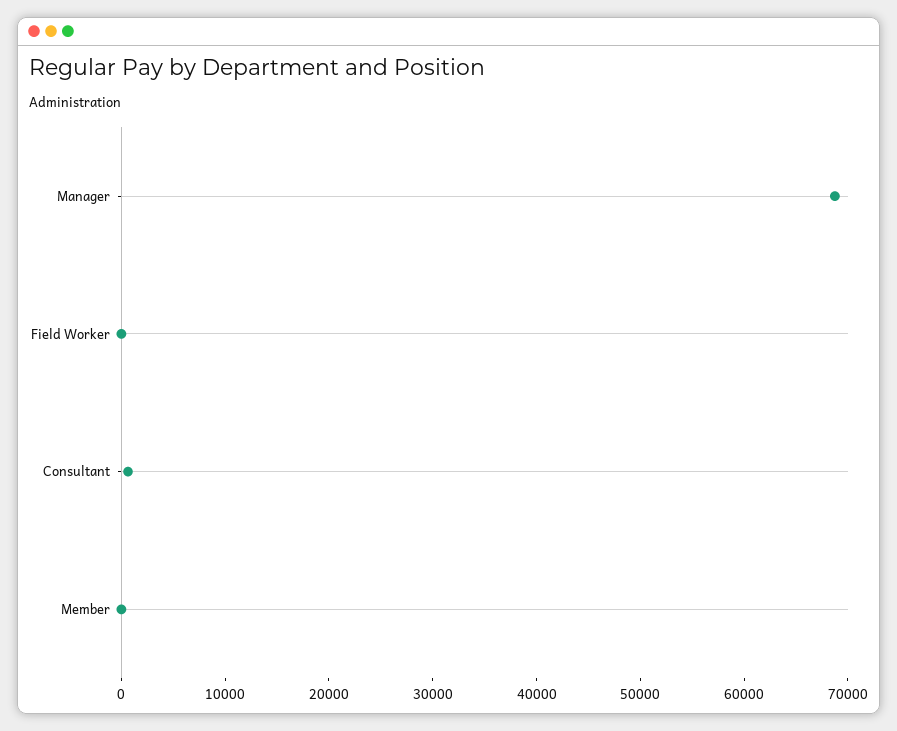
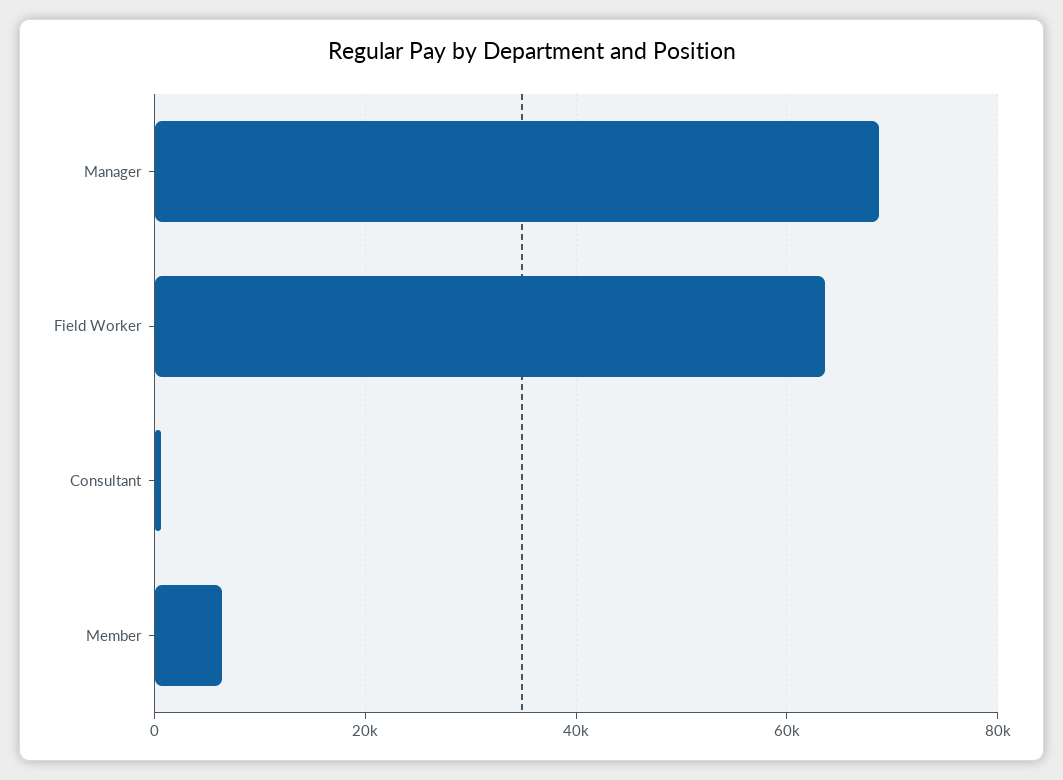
  {
    "Manager": 68000,
-   "Field Worker": 0,
+   "Field Worker": 64000,
    "Consultant": 0,
-   "Member": 0
+   "Member": 6000
  }

